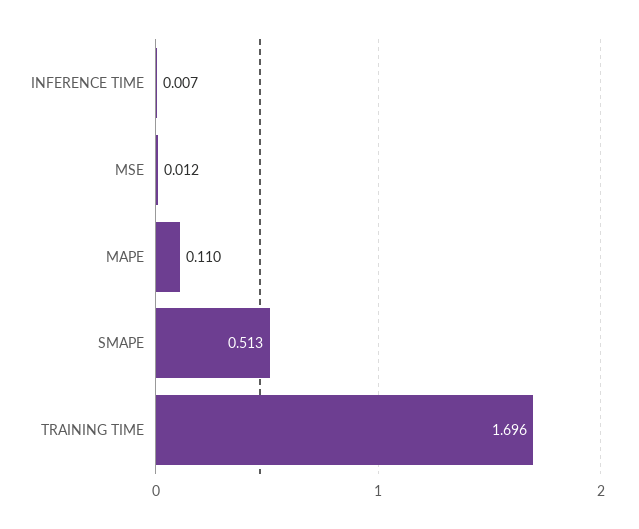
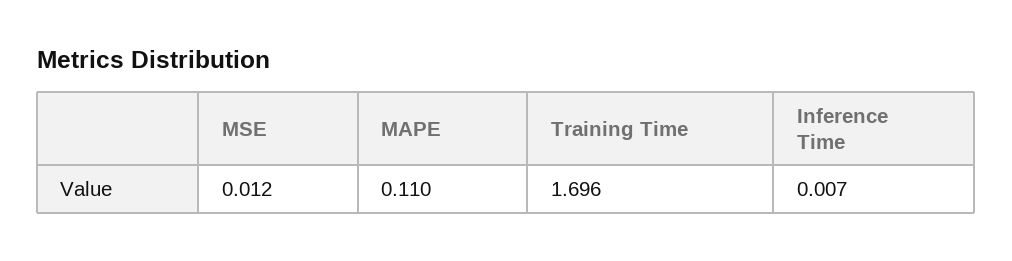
  {
    "INFERENCE TIME": 0.007,
    "MSE": 0.012,
    "MAPE": 0.11,
-   "SMAPE": 0.513,
    "TRAINING TIME": 1.696
  }

